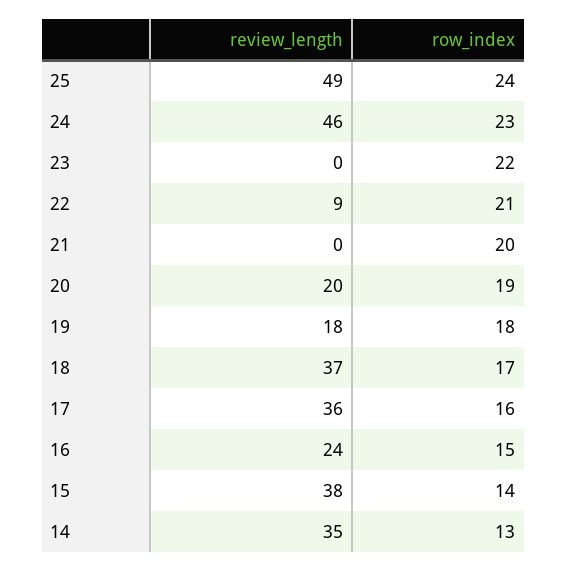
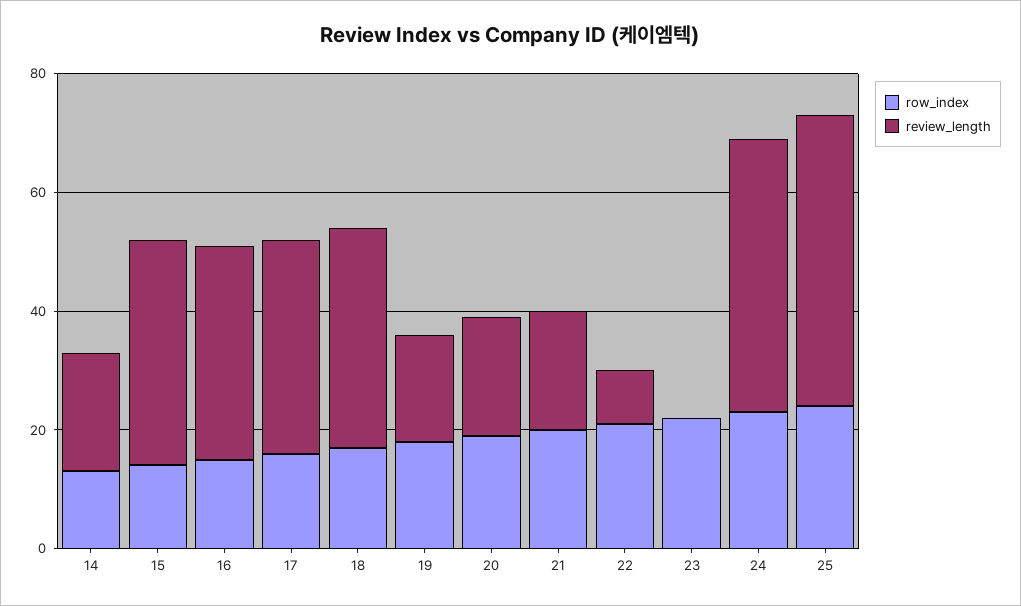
  {
    "review_length": {
      "25": 49,
      "24": 46,
      "23": 0,
      "22": 9,
-     "21": 0,
+     "21": 20,
      "20": 20,
      "19": 18,
      "18": 37,
      "17": 36,
-     "16": 24,
+     "16": 35,
      "15": 38,
-     "14": 35
+     "14": 20
    },
    "row_index": {
      "25": 24,
      "24": 23,
      "23": 22,
      "22": 21,
      "21": 20,
      "20": 19,
      "19": 18,
      "18": 17,
      "17": 16,
      "16": 15,
      "15": 14,
      "14": 13
    }
  }

